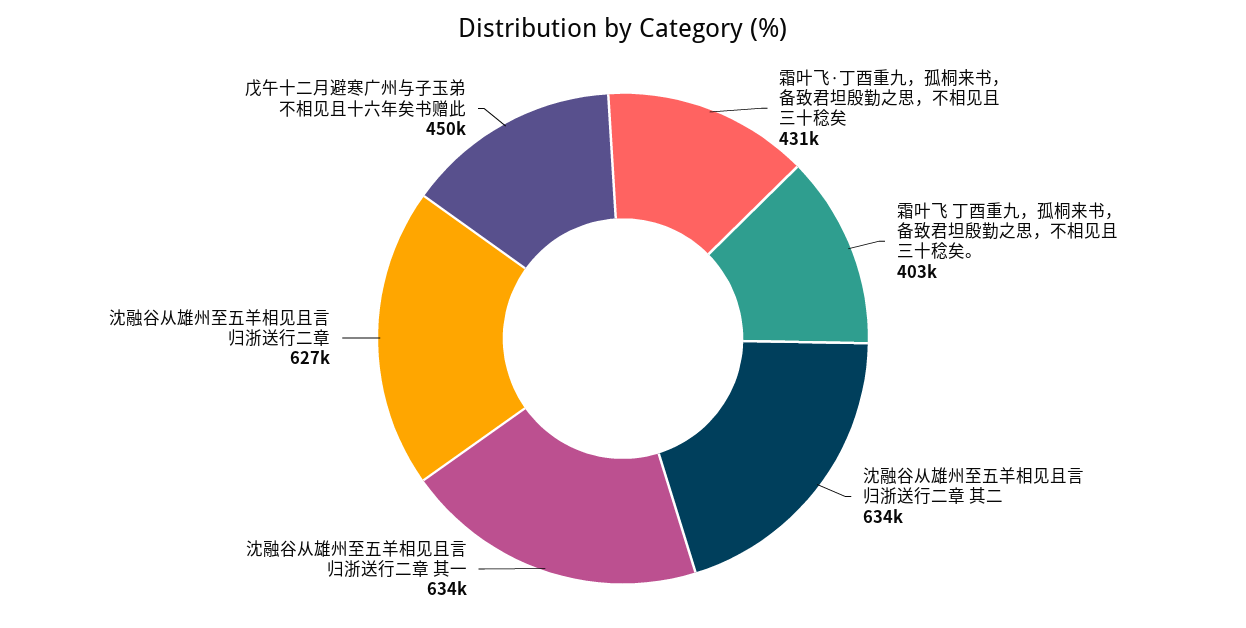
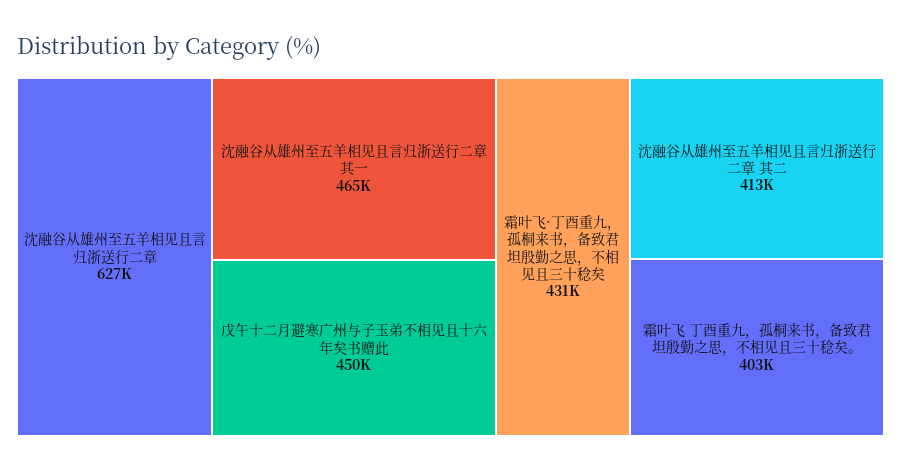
  {
    "霜叶飞·丁酉重九，孤桐来书，备致君坦殷勤之思，不相见且三十稔矣": 431000,
    "霜叶飞 丁酉重九，孤桐来书，备致君坦殷勤之思，不相见且三十稔矣。": 403000,
-   "沈融谷从雄州至五羊相见且言归浙送行二章 其二": 634000,
+   "沈融谷从雄州至五羊相见且言归浙送行二章 其二": 413000,
-   "沈融谷从雄州至五羊相见且言归浙送行二章 其一": 634000,
+   "沈融谷从雄州至五羊相见且言归浙送行二章 其一": 465000,
    "沈融谷从雄州至五羊相见且言归浙送行二章": 627000,
    "戊午十二月避寒广州与子玉弟不相见且十六年矣书赠此": 450000
  }

